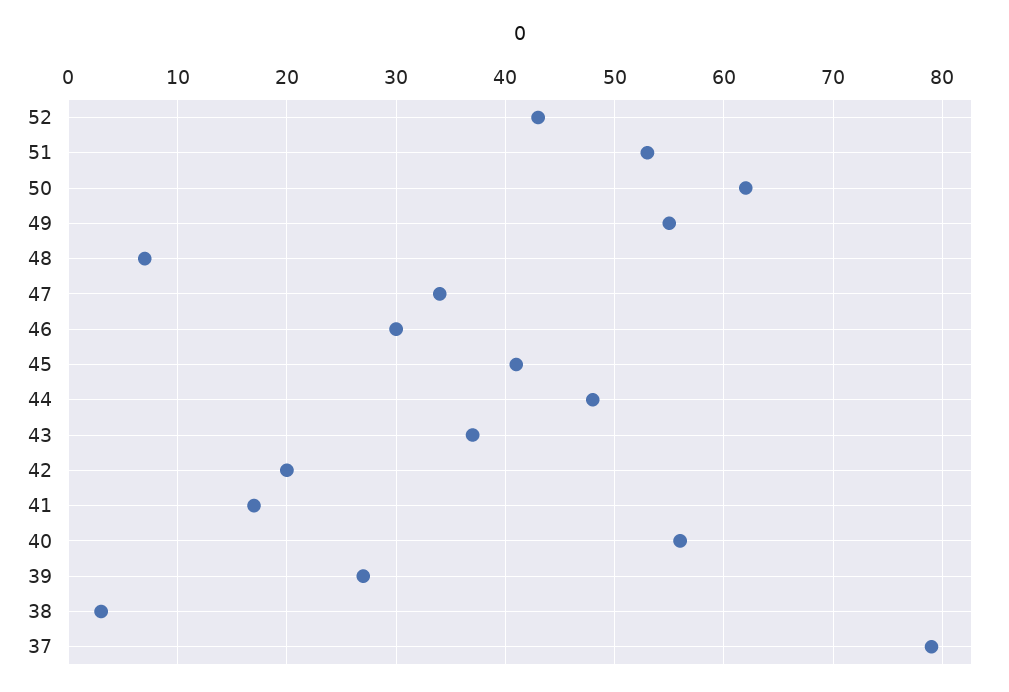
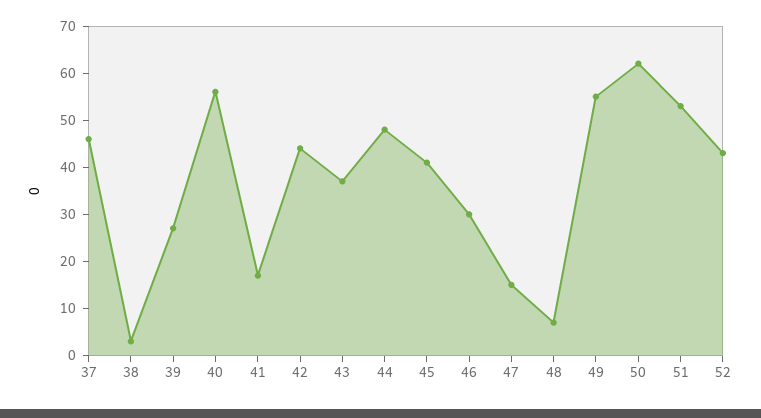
  {
    "52": 43,
    "51": 53,
    "50": 62,
    "49": 55,
    "48": 7,
-   "47": 34,
+   "47": 15,
    "46": 30,
    "45": 41,
    "44": 48,
    "43": 37,
-   "42": 20,
+   "42": 45,
    "41": 17,
    "40": 56,
    "39": 27,
    "38": 3,
-   "37": 79
+   "37": 45
  }

